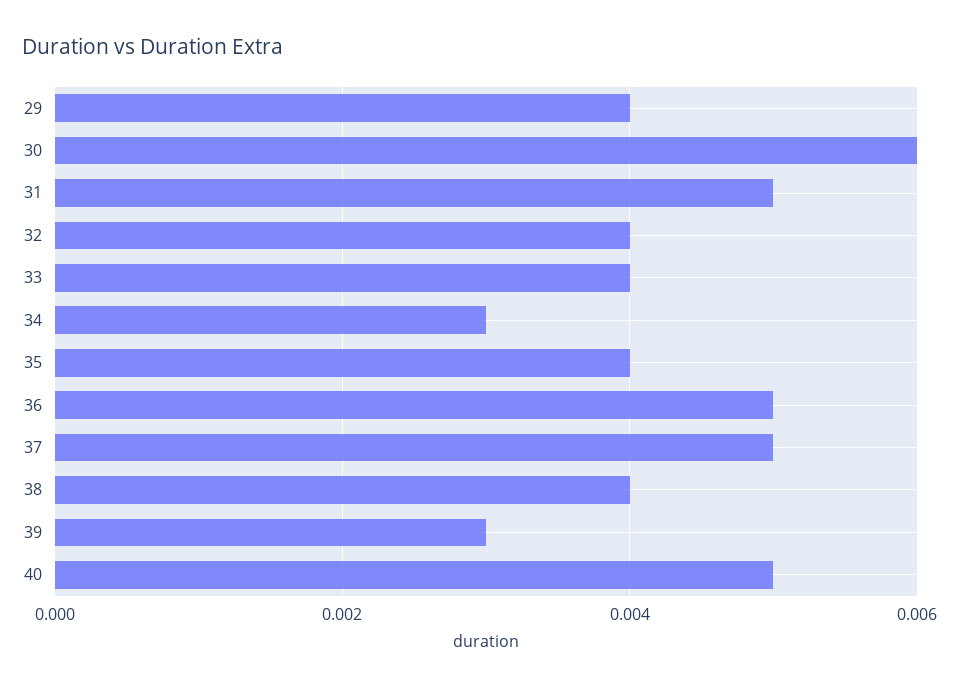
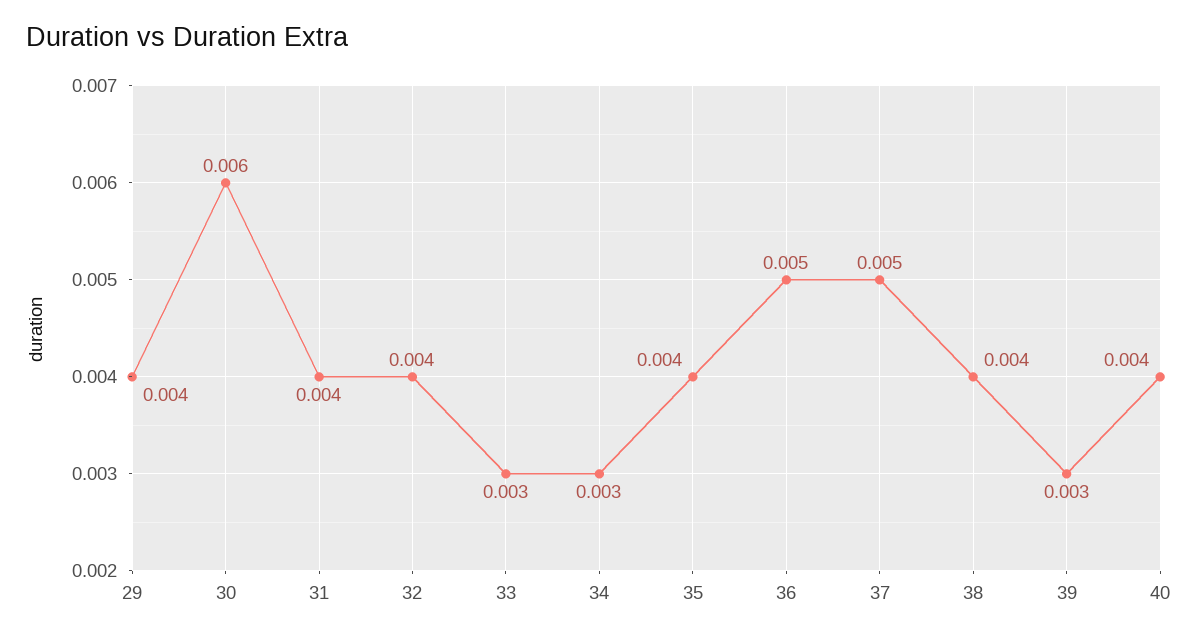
  {
    "29": 0.004,
    "30": 0.006,
-   "31": 0.005,
+   "31": 0.004,
    "32": 0.004,
-   "33": 0.004,
+   "33": 0.003,
    "34": 0.003,
    "35": 0.004,
    "36": 0.005,
    "37": 0.005,
    "38": 0.004,
    "39": 0.003,
-   "40": 0.005
+   "40": 0.004
  }

